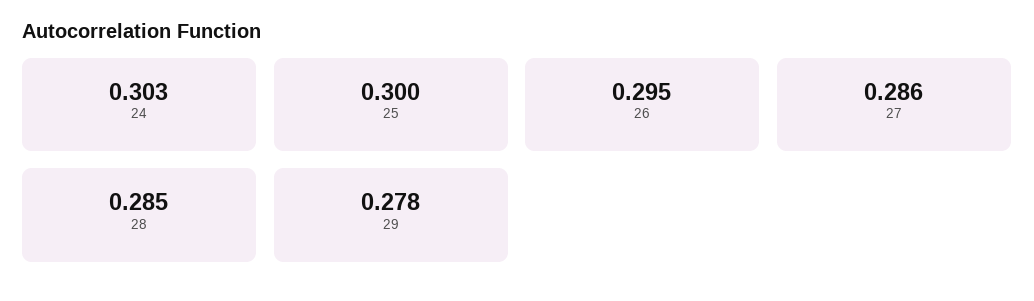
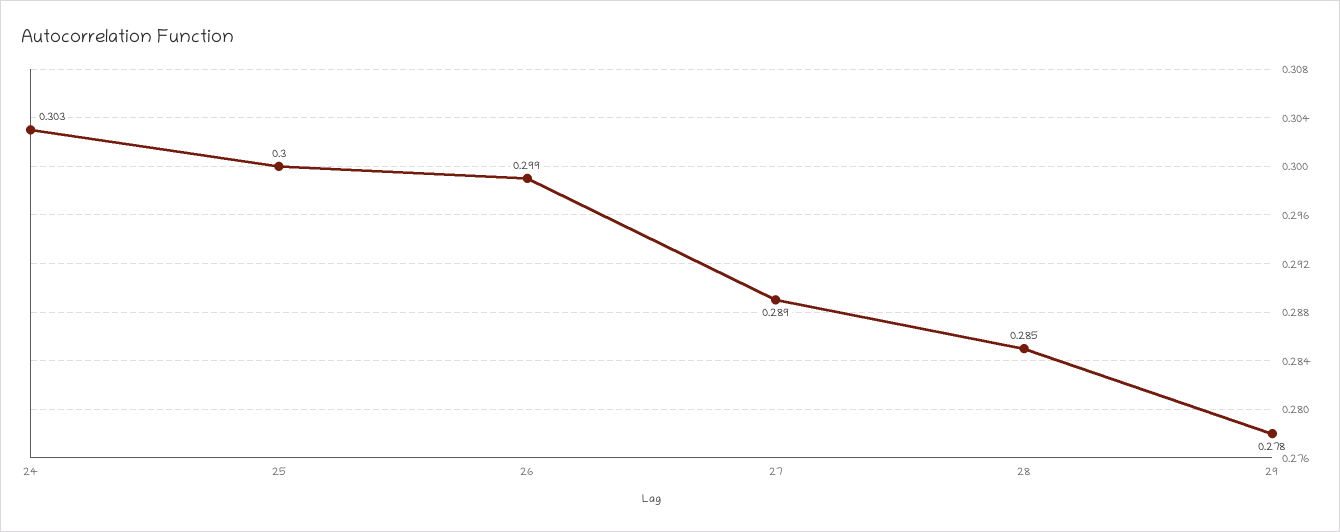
  {
    "24": 0.303,
    "25": 0.3,
-   "26": 0.295,
+   "26": 0.299,
-   "27": 0.286,
+   "27": 0.289,
    "28": 0.285,
    "29": 0.278
  }

